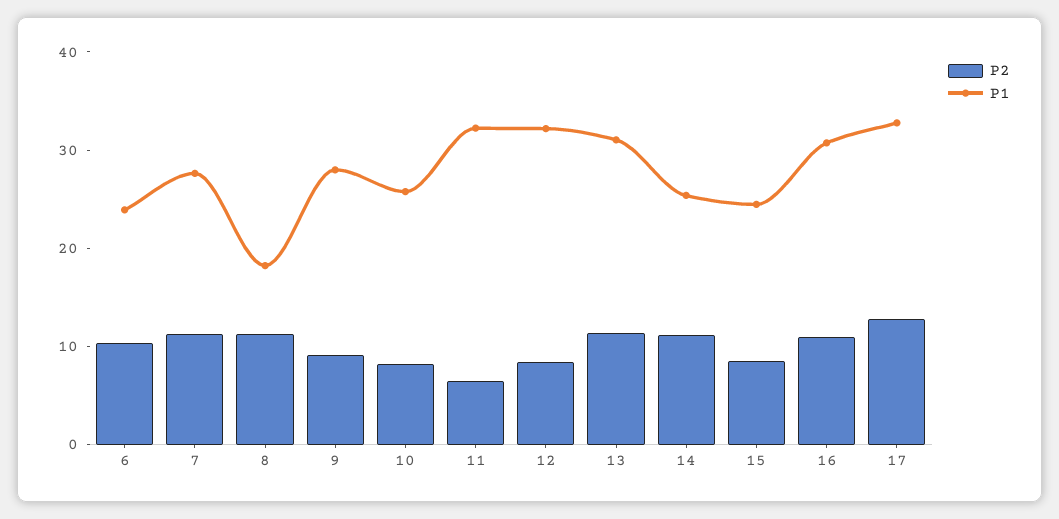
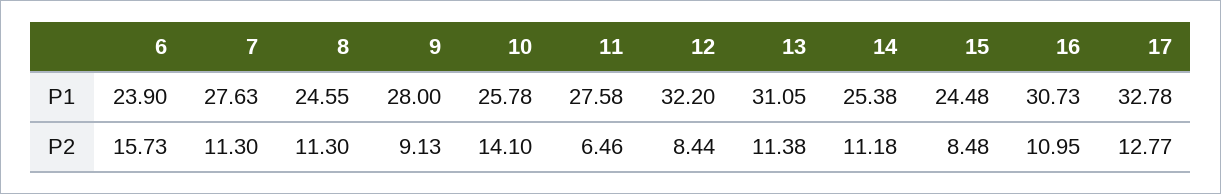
  {
    "P2": {
-     "6": 10,
+     "6": 15.73,
      "7": 11.3,
      "8": 11.3,
      "9": 9.13,
-     "10": 8,
+     "10": 14.1,
      "11": 6.46,
      "12": 8.44,
      "13": 11.38,
      "14": 11.18,
      "15": 8.48,
      "16": 10.95,
      "17": 12.77
    },
    "P1": {
      "6": 23.9,
      "7": 27.63,
-     "8": 18,
+     "8": 24.55,
      "9": 28,
      "10": 25.78,
-     "11": 32,
+     "11": 27.58,
      "12": 32.2,
      "13": 31.05,
      "14": 25.38,
      "15": 24.48,
      "16": 30.73,
      "17": 32.78
    }
  }

